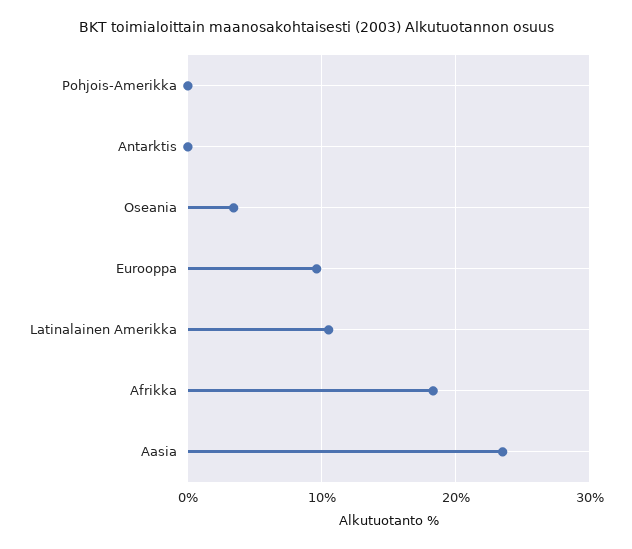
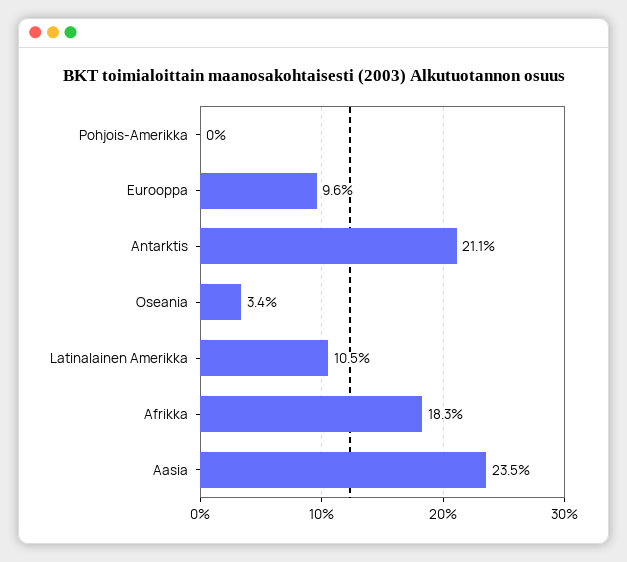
  {
    "Pohjois-Amerikka": 0,
-   "Antarktis": 0,
+   "Antarktis": 21.1,
    "Oseania": 3.4,
    "Eurooppa": 9.6,
    "Latinalainen Amerikka": 10.5,
    "Afrikka": 18.3,
    "Aasia": 23.5
  }

